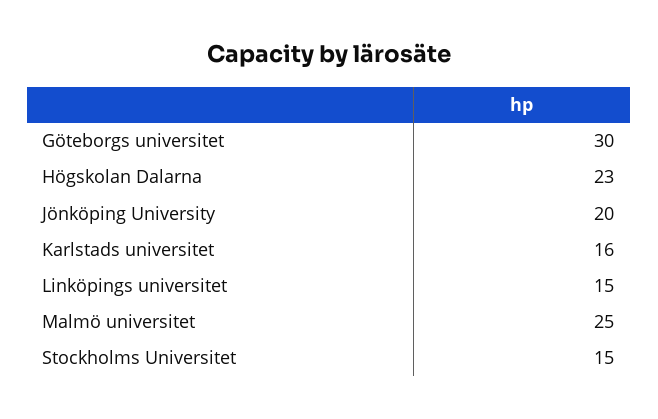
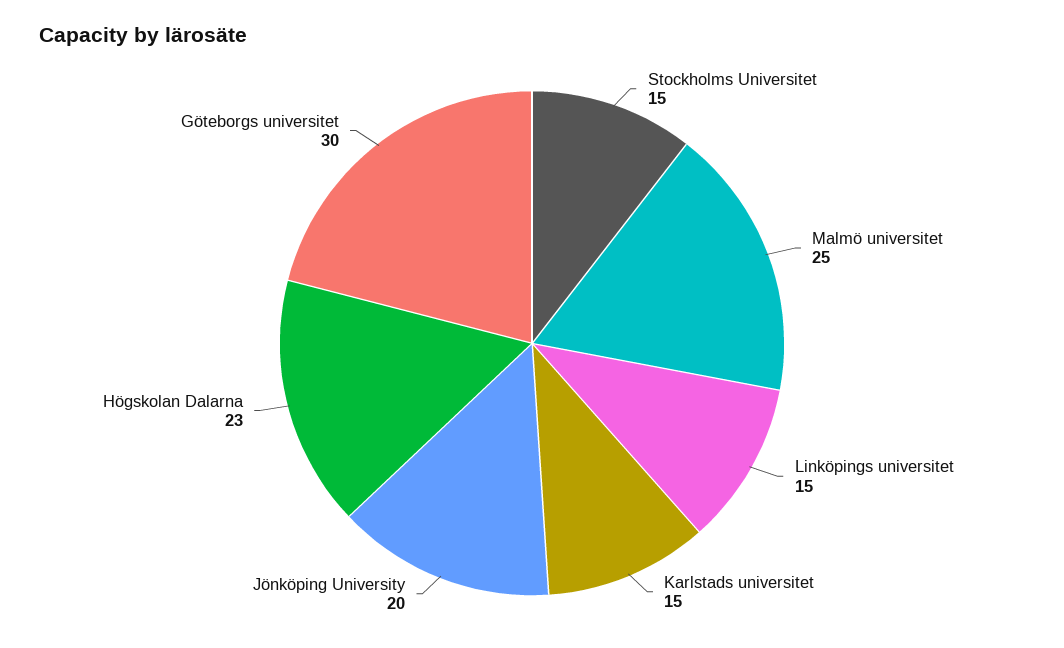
  {
    "Göteborgs universitet": 30,
    "Högskolan Dalarna": 23,
    "Jönköping University": 20,
-   "Karlstads universitet": 16,
+   "Karlstads universitet": 15,
    "Linköpings universitet": 15,
    "Malmö universitet": 25,
    "Stockholms Universitet": 15
  }

